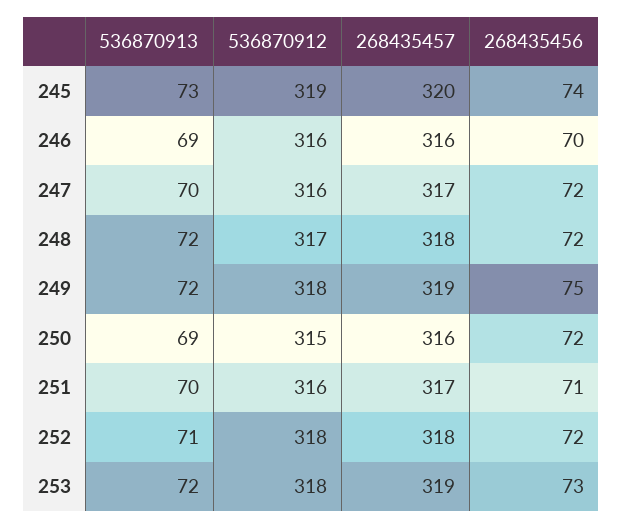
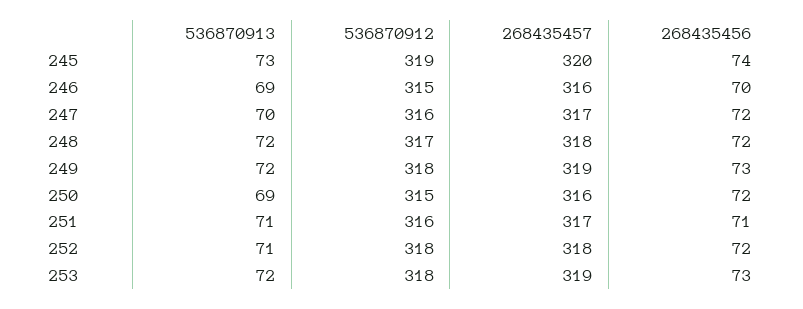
  {
    "536870913": {
      "245": 73,
      "246": 69,
      "247": 70,
      "248": 72,
      "249": 72,
      "250": 69,
-     "251": 70,
+     "251": 71,
      "252": 71,
      "253": 72
    },
    "536870912": {
      "245": 319,
-     "246": 316,
+     "246": 315,
      "247": 316,
      "248": 317,
      "249": 318,
      "250": 315,
      "251": 316,
      "252": 318,
      "253": 318
    },
    "268435457": {
      "245": 320,
      "246": 316,
      "247": 317,
      "248": 318,
      "249": 319,
      "250": 316,
      "251": 317,
      "252": 318,
      "253": 319
    },
    "268435456": {
      "245": 74,
      "246": 70,
      "247": 72,
      "248": 72,
-     "249": 75,
+     "249": 73,
      "250": 72,
      "251": 71,
      "252": 72,
      "253": 73
    }
  }

